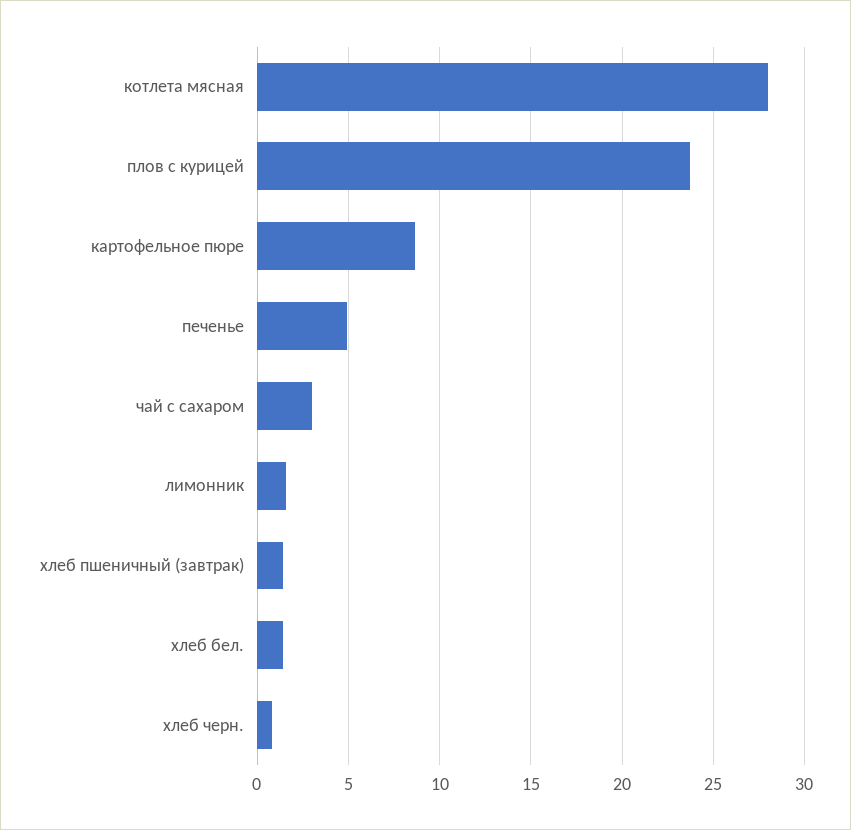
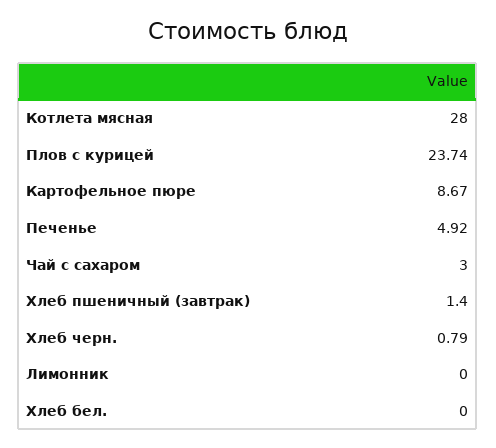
  {
    "котлета мясная": 28,
    "плов с курицей": 23.74,
    "картофельное пюре": 8.67,
    "печенье": 4.92,
    "чай с сахаром": 3,
-   "лимонник": 1.5,
+   "лимонник": 0,
    "хлеб пшеничный (завтрак)": 1.4,
-   "хлеб бел.": 1.5,
+   "хлеб бел.": 0,
    "хлеб черн.": 0.79
  }

